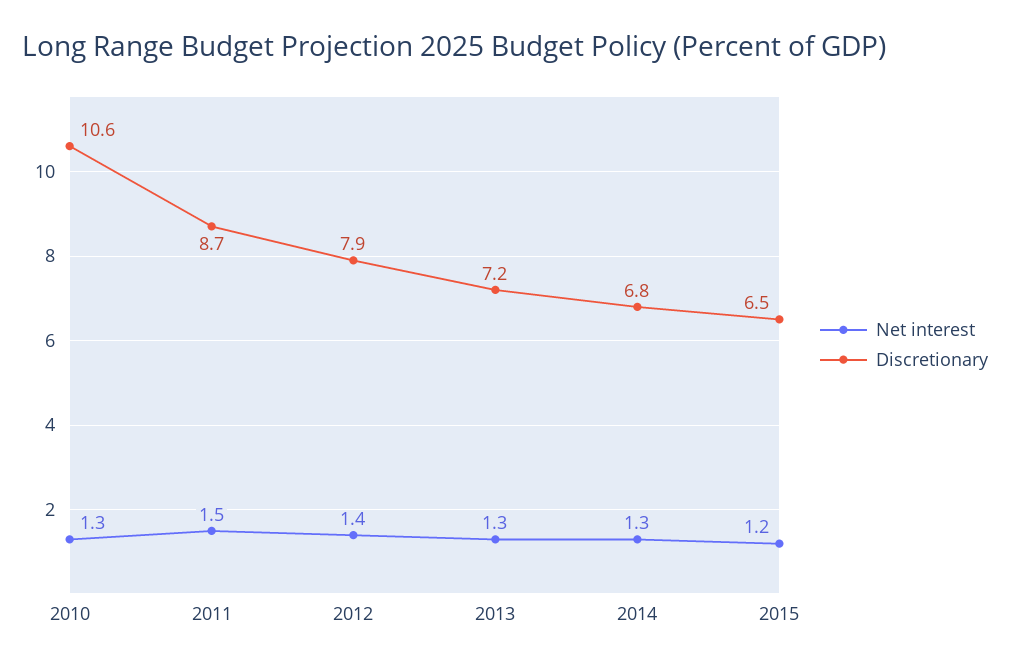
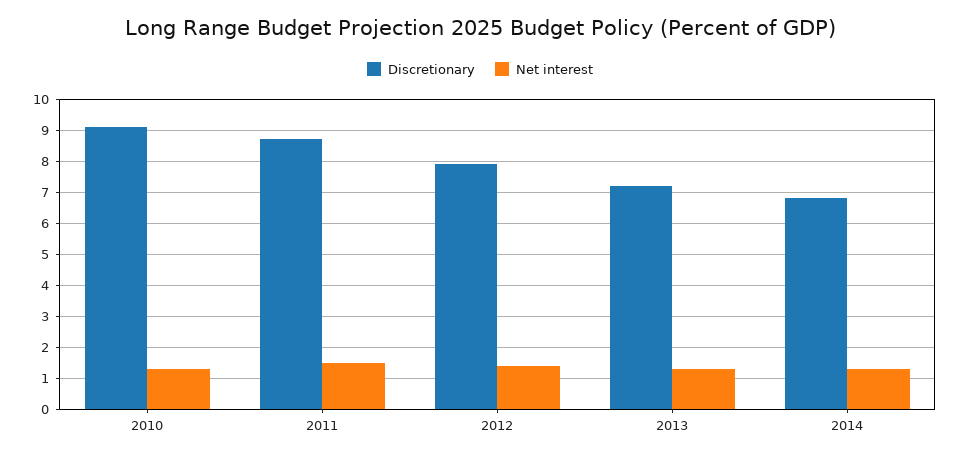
  {
    "Net interest": {
      "2010": 1.3,
      "2011": 1.5,
      "2012": 1.4,
      "2013": 1.3,
-     "2014": 1.3,
+     "2014": 1.3
-     "2015": 1.2
    },
    "Discretionary": {
-     "2010": 10.6,
+     "2010": 9,
      "2011": 8.7,
      "2012": 7.9,
      "2013": 7.2,
-     "2014": 6.8,
+     "2014": 6.8
-     "2015": 6.5
    }
  }

